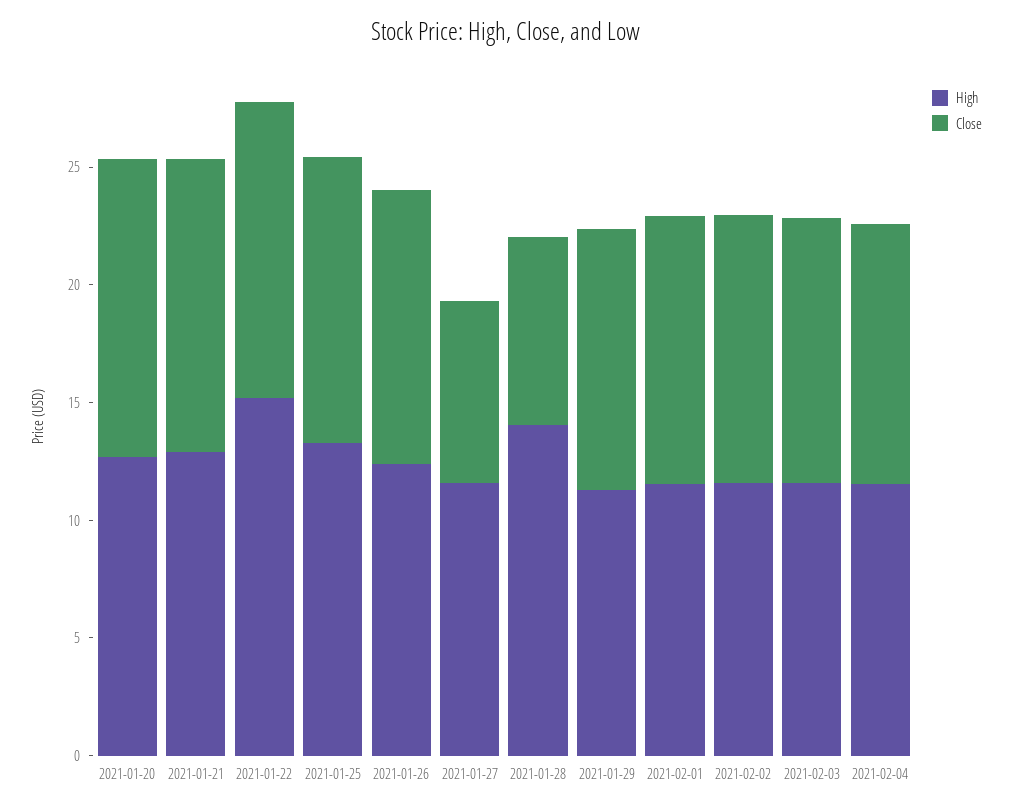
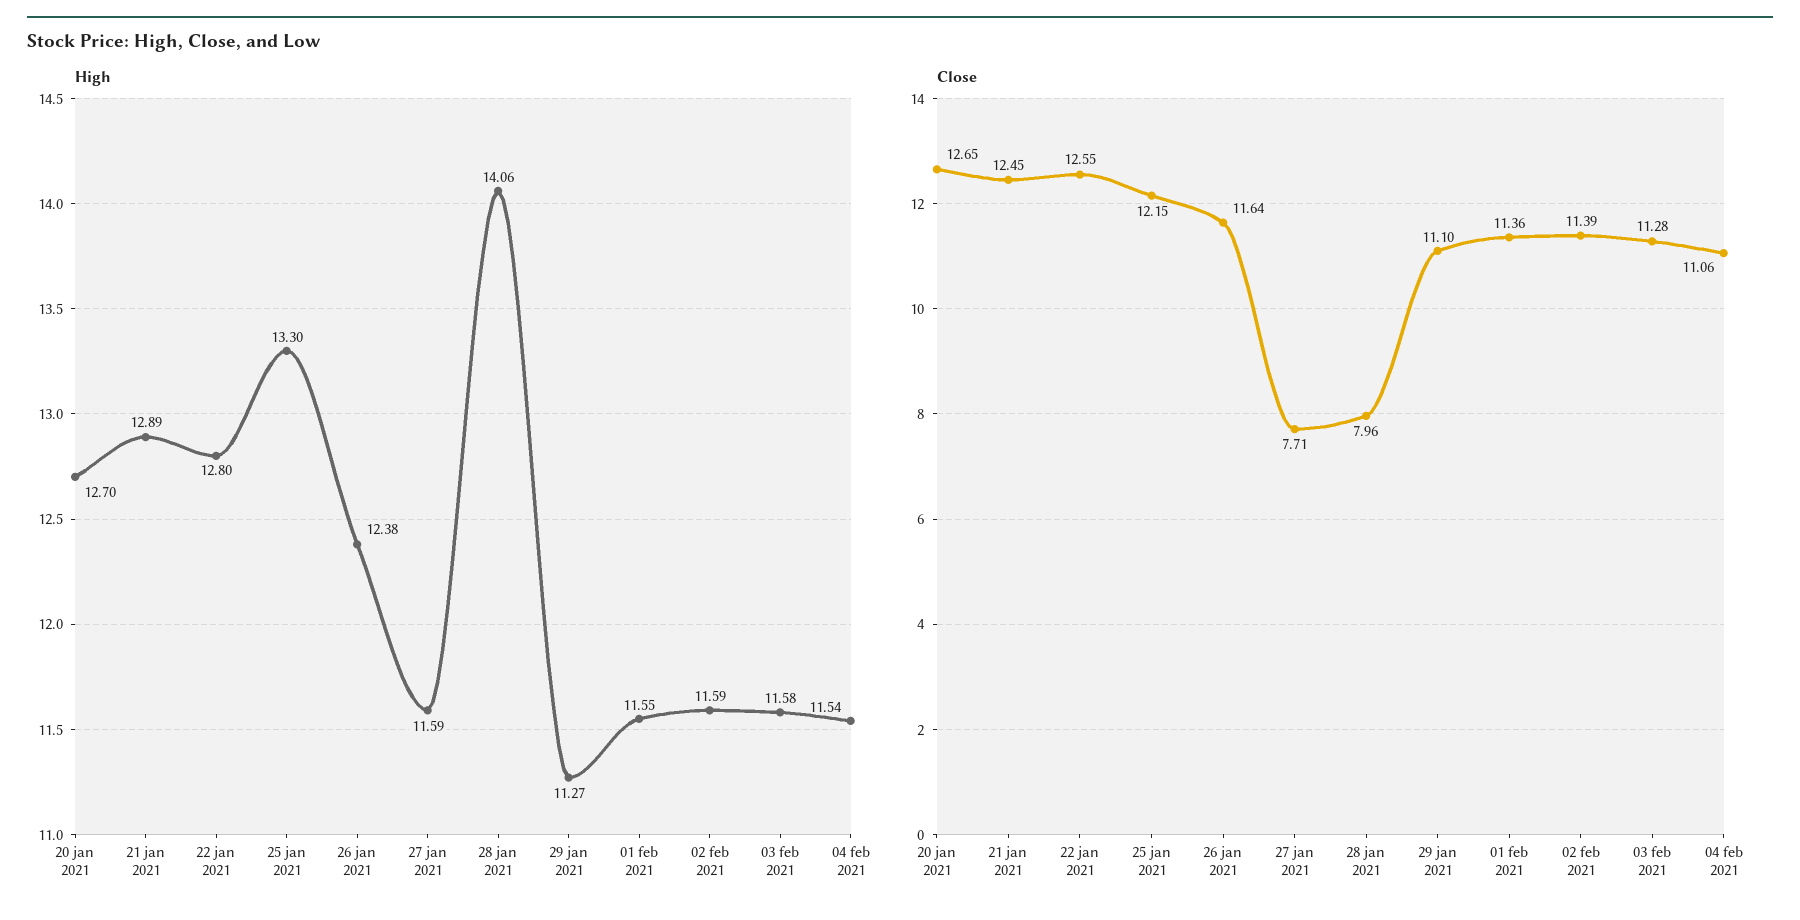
  {
    "High": {
      "2021-01-20": 12.7,
      "2021-01-21": 12.89,
-     "2021-01-22": 15,
+     "2021-01-22": 12.8,
      "2021-01-25": 13.3,
      "2021-01-26": 12.38,
      "2021-01-27": 11.59,
      "2021-01-28": 14.06,
      "2021-01-29": 11.27,
      "2021-02-01": 11.55,
      "2021-02-02": 11.59,
      "2021-02-03": 11.58,
      "2021-02-04": 11.54
    },
    "Close": {
      "2021-01-20": 12.65,
      "2021-01-21": 12.45,
      "2021-01-22": 12.55,
      "2021-01-25": 12.15,
      "2021-01-26": 11.64,
      "2021-01-27": 7.71,
      "2021-01-28": 7.96,
      "2021-01-29": 11.1,
      "2021-02-01": 11.36,
      "2021-02-02": 11.39,
      "2021-02-03": 11.28,
      "2021-02-04": 11.06
    }
  }

